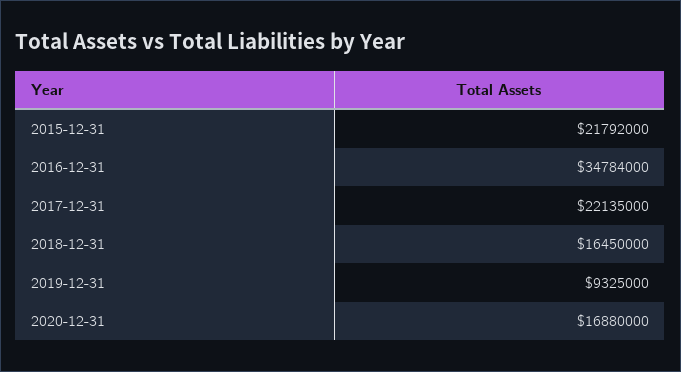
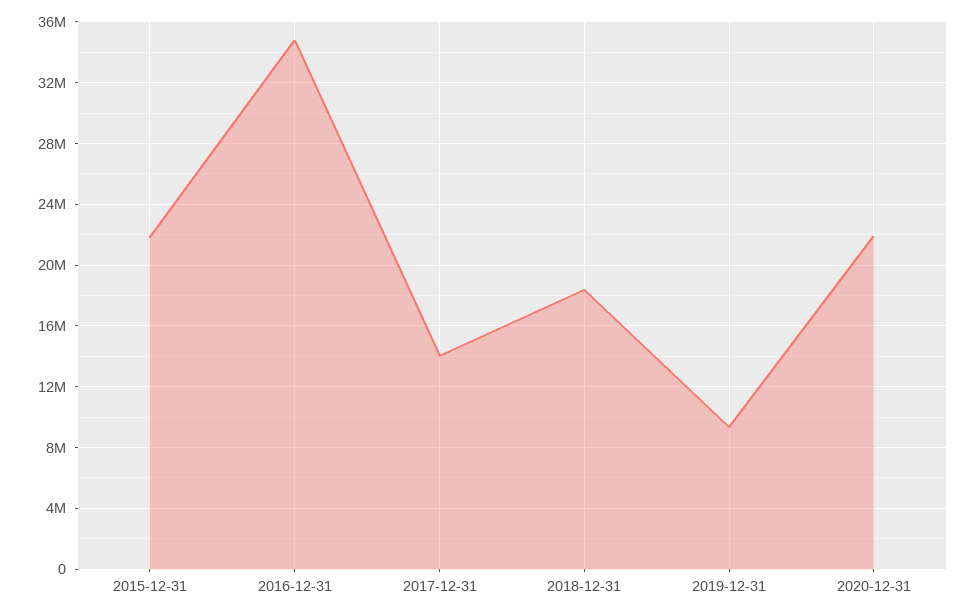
  {
    "2015-12-31": 21792000,
    "2016-12-31": 34784000,
-   "2017-12-31": 22135000,
+   "2017-12-31": 14000000,
-   "2018-12-31": 16450000,
+   "2018-12-31": 18500000,
    "2019-12-31": 9325000,
-   "2020-12-31": 16880000
+   "2020-12-31": 22000000
  }

